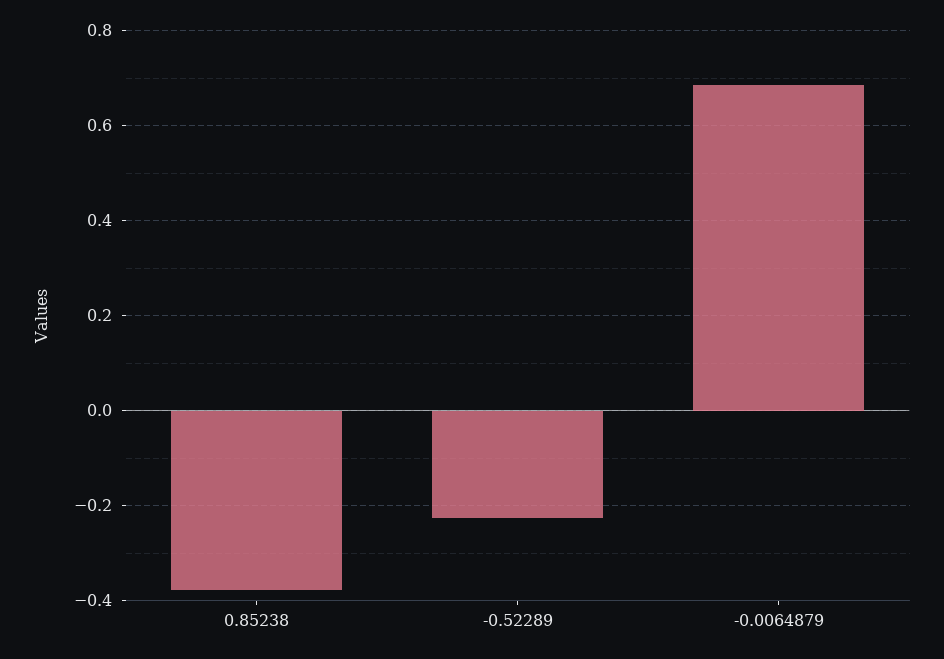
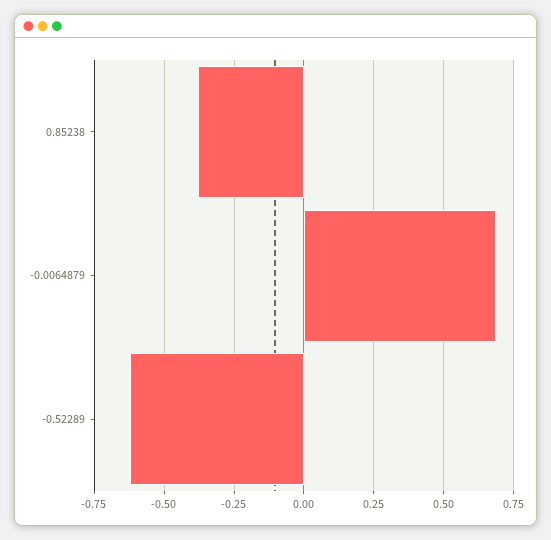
  {
    "0.85238": -0.38,
-   "-0.52289": -0.22,
+   "-0.52289": -0.625,
    "-0.0064879": 0.68
  }

